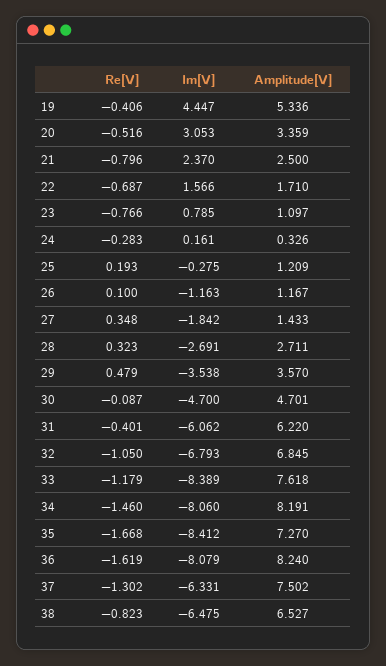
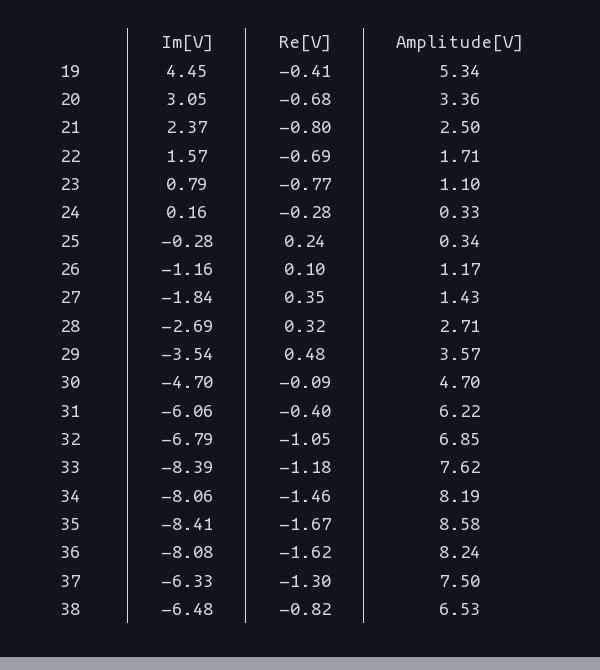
  {
    "Re[V]": {
      "19": -0.406,
-     "20": -0.516,
+     "20": -0.68,
      "21": -0.796,
      "22": -0.687,
      "23": -0.766,
      "24": -0.283,
-     "25": 0.193,
+     "25": 0.24,
      "26": 0.1,
      "27": 0.348,
      "28": 0.323,
      "29": 0.479,
      "30": -0.087,
      "31": -0.401,
      "32": -1.05,
      "33": -1.179,
      "34": -1.46,
      "35": -1.668,
      "36": -1.619,
      "37": -1.302,
      "38": -0.823
    },
    "Im[V]": {
      "19": 4.447,
      "20": 3.053,
      "21": 2.37,
      "22": 1.566,
      "23": 0.785,
      "24": 0.161,
      "25": -0.275,
      "26": -1.163,
      "27": -1.842,
      "28": -2.691,
      "29": -3.538,
      "30": -4.7,
      "31": -6.062,
      "32": -6.793,
      "33": -8.389,
      "34": -8.06,
      "35": -8.412,
      "36": -8.079,
      "37": -6.331,
      "38": -6.475
    },
    "Amplitude[V]": {
      "19": 5.336,
      "20": 3.359,
      "21": 2.5,
      "22": 1.71,
      "23": 1.097,
      "24": 0.326,
-     "25": 1.209,
+     "25": 0.34,
      "26": 1.167,
      "27": 1.433,
      "28": 2.711,
      "29": 3.57,
      "30": 4.701,
      "31": 6.22,
      "32": 6.845,
      "33": 7.618,
      "34": 8.191,
-     "35": 7.27,
+     "35": 8.58,
      "36": 8.24,
      "37": 7.502,
      "38": 6.527
    }
  }

